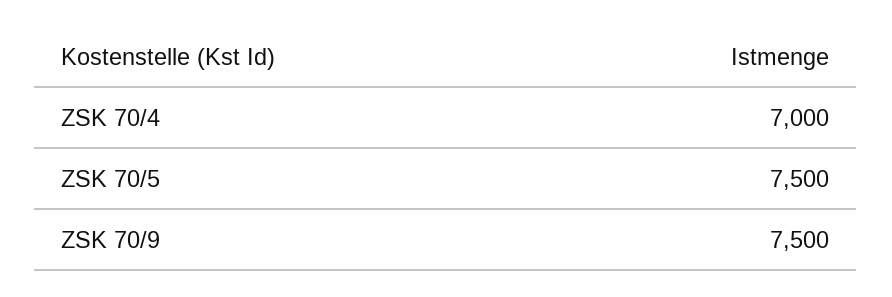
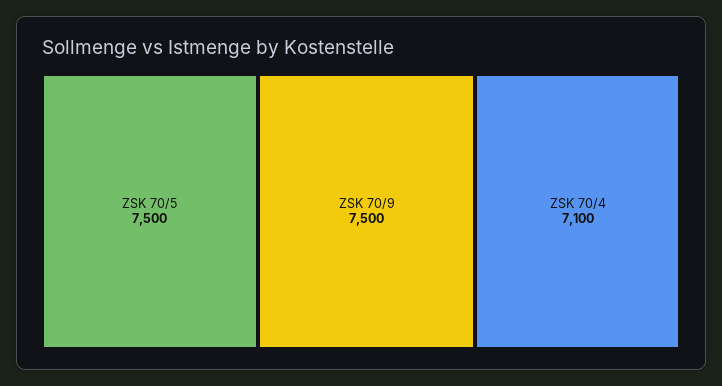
  {
-   "ZSK 70/4": 7000,
+   "ZSK 70/4": 7100,
    "ZSK 70/5": 7500,
    "ZSK 70/9": 7500
  }

